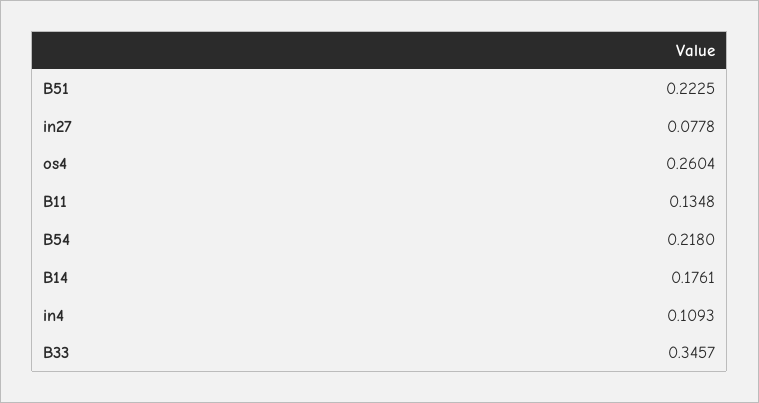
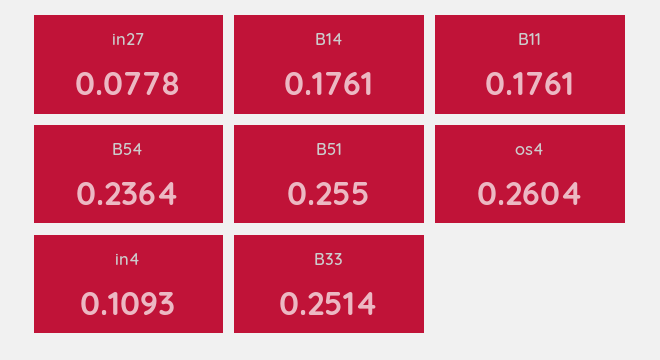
  {
-   "B51": 0.2225,
+   "B51": 0.255,
    "in27": 0.0778,
    "os4": 0.2604,
-   "B11": 0.1348,
+   "B11": 0.1761,
-   "B54": 0.218,
+   "B54": 0.2364,
    "B14": 0.1761,
    "in4": 0.1093,
-   "B33": 0.3457
+   "B33": 0.2514
  }

